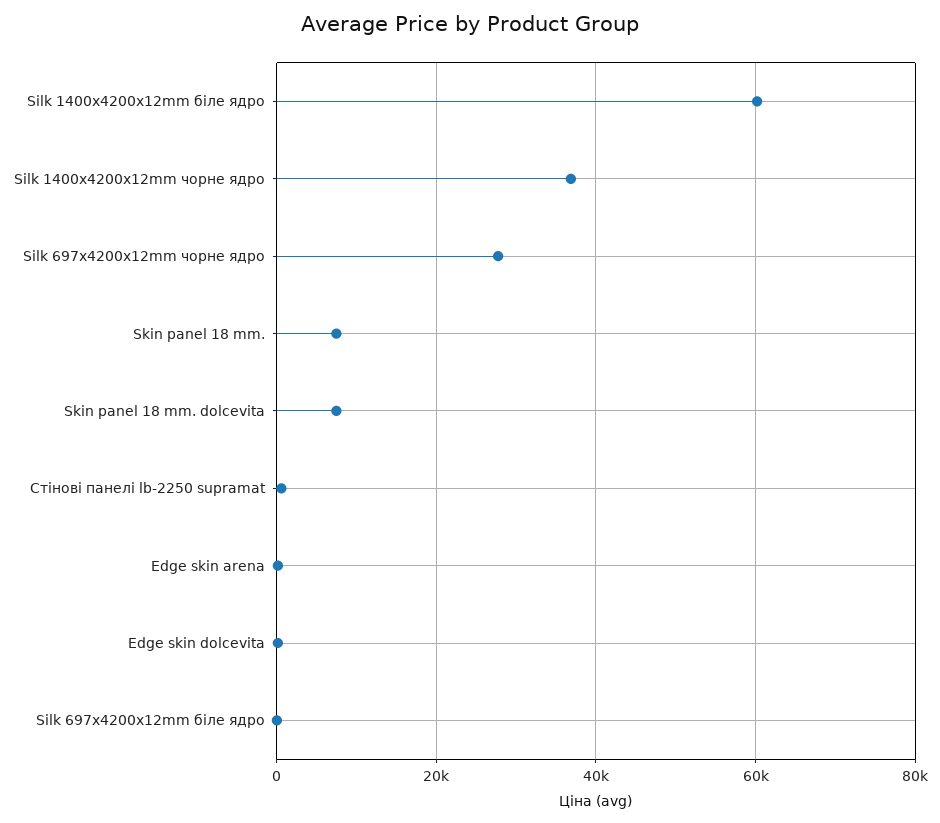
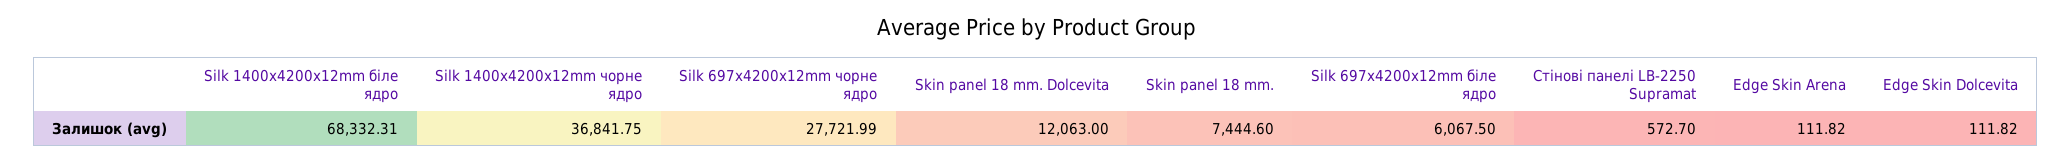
  {
-   "Silk 1400x4200x12mm біле ядро": 60000,
+   "Silk 1400x4200x12mm біле ядро": 68332.31,
    "Silk 1400x4200x12mm чорне ядро": 36841.75,
    "Silk 697x4200x12mm чорне ядро": 27721.99,
    "Skin panel 18 mm.": 7444.6,
-   "Skin panel 18 mm. dolcevita": 8000,
+   "Skin panel 18 mm. dolcevita": 12063,
    "Стінові панелі lb-2250 supramat": 572.7,
    "Edge skin arena": 111.82,
    "Edge skin dolcevita": 111.82,
-   "Silk 697x4200x12mm біле ядро": 0
+   "Silk 697x4200x12mm біле ядро": 6067.5
  }

